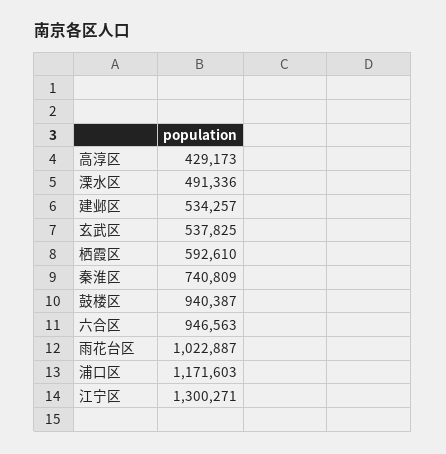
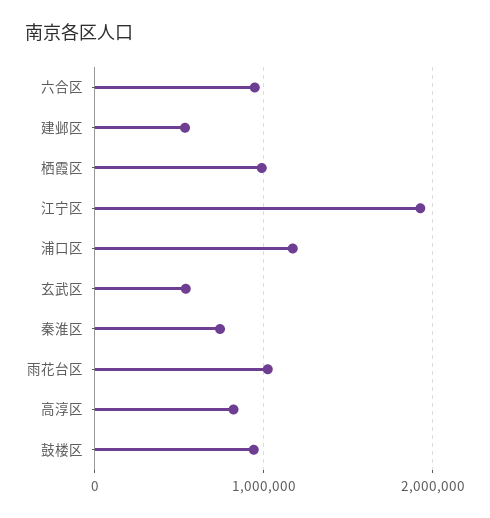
  {
-   "高淳区": 429173,
+   "高淳区": 800000,
-   "溧水区": 491336,
    "建邺区": 534257,
    "玄武区": 537825,
-   "栖霞区": 592610,
+   "栖霞区": 1000000,
    "秦淮区": 740809,
    "鼓楼区": 940387,
    "六合区": 946563,
    "雨花台区": 1022887,
    "浦口区": 1171603,
-   "江宁区": 1300271
+   "江宁区": 1900000
  }

